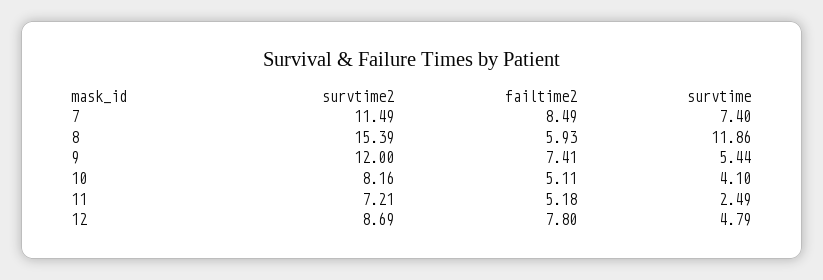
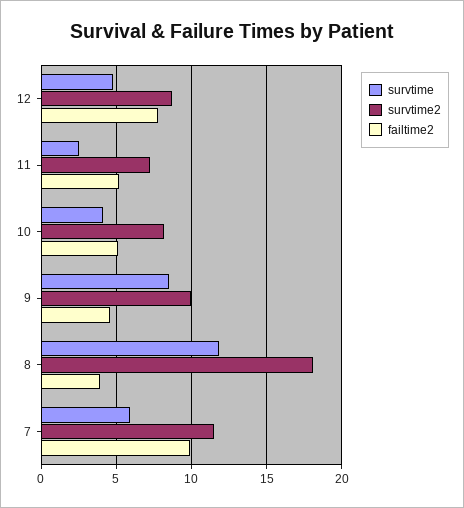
  {
    "survtime2": {
      "7": 11.49,
-     "8": 15.39,
+     "8": 18,
-     "9": 12,
+     "9": 10,
      "10": 8.16,
      "11": 7.21,
      "12": 8.69
    },
    "failtime2": {
-     "7": 8.49,
+     "7": 10,
-     "8": 5.93,
+     "8": 4,
-     "9": 7.41,
+     "9": 4.5,
      "10": 5.11,
      "11": 5.18,
      "12": 7.8
    },
    "survtime": {
-     "7": 7.4,
+     "7": 6,
      "8": 11.86,
-     "9": 5.44,
+     "9": 8.5,
      "10": 4.1,
      "11": 2.49,
      "12": 4.79
    }
  }

